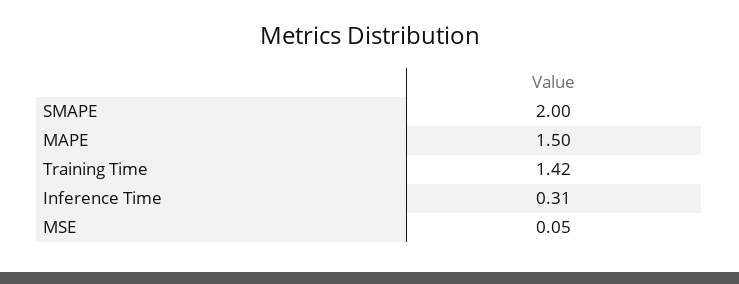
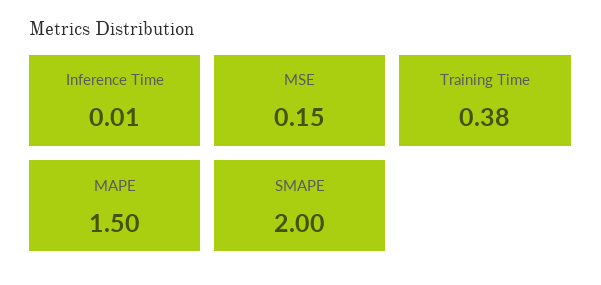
  {
    "SMAPE": 2,
    "MAPE": 1.5,
-   "Training Time": 1.42,
+   "Training Time": 0.38,
-   "Inference Time": 0.31,
+   "Inference Time": 0.01,
-   "MSE": 0.05
+   "MSE": 0.15
  }

